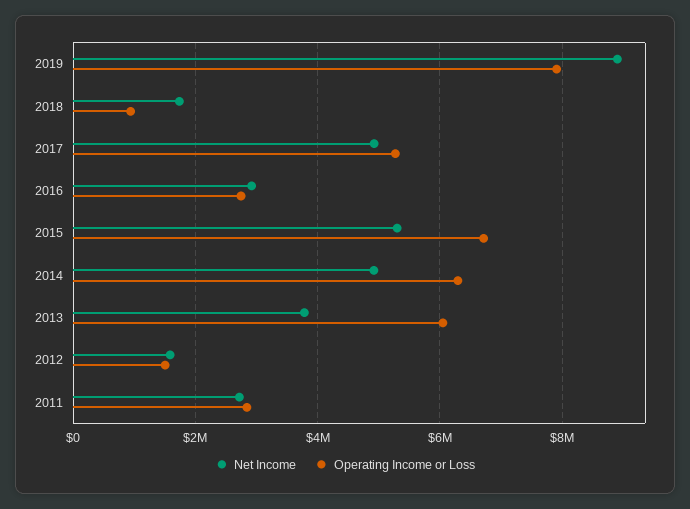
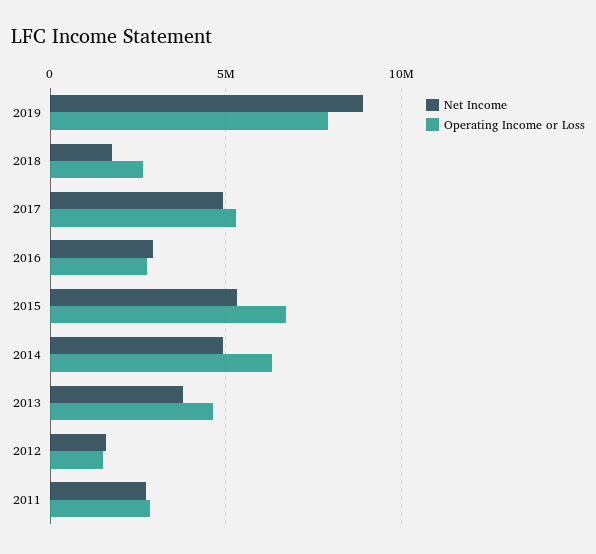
  {
    "Net Income": {
      "2019": 9000000,
      "2018": 1800000,
      "2017": 5000000,
      "2016": 3000000,
      "2015": 5400000,
      "2014": 5000000,
      "2013": 3800000,
      "2012": 1600000,
      "2011": 2800000
    },
    "Operating Income or Loss": {
      "2019": 8000000,
-     "2018": 1000000,
+     "2018": 2500000,
      "2017": 5200000,
      "2016": 2800000,
      "2015": 6800000,
      "2014": 6200000,
-     "2013": 6000000,
+     "2013": 4500000,
      "2012": 1600000,
      "2011": 2800000
    }
  }

